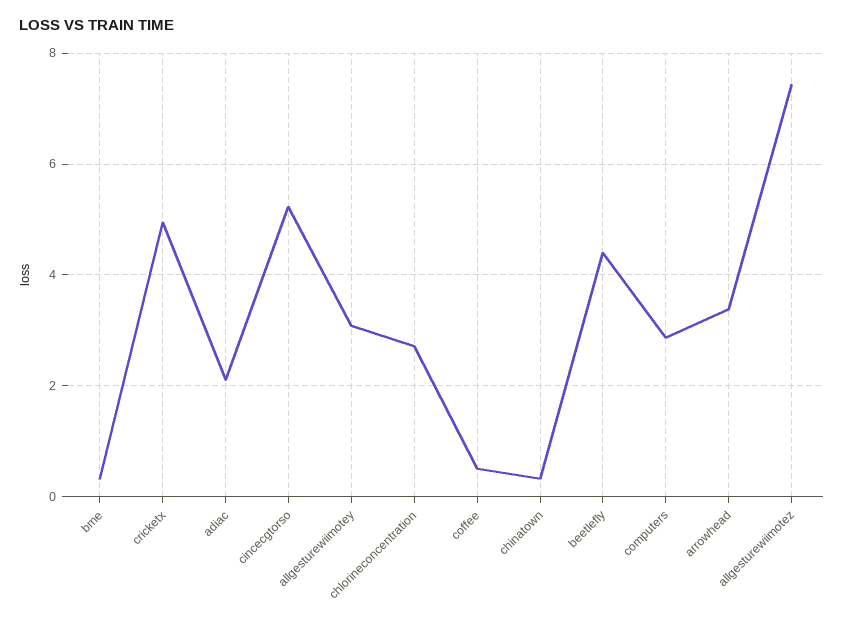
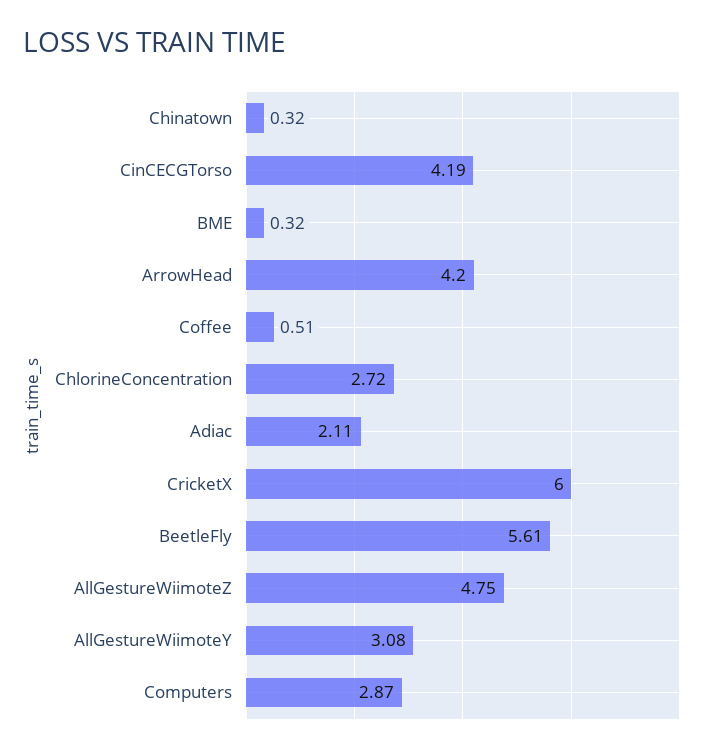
  {
    "bme": 0.32,
-   "cricketx": 5,
+   "cricketx": 6,
    "adiac": 2.11,
-   "cincecgtorso": 5.2,
+   "cincecgtorso": 4.19,
    "allgesturewiimotey": 3.08,
    "chlorineconcentration": 2.72,
    "coffee": 0.51,
    "chinatown": 0.32,
-   "beetlefly": 4.4,
+   "beetlefly": 5.61,
    "computers": 2.87,
-   "arrowhead": 3.4,
+   "arrowhead": 4.2,
-   "allgesturewiimotez": 7.4
+   "allgesturewiimotez": 4.75
  }

